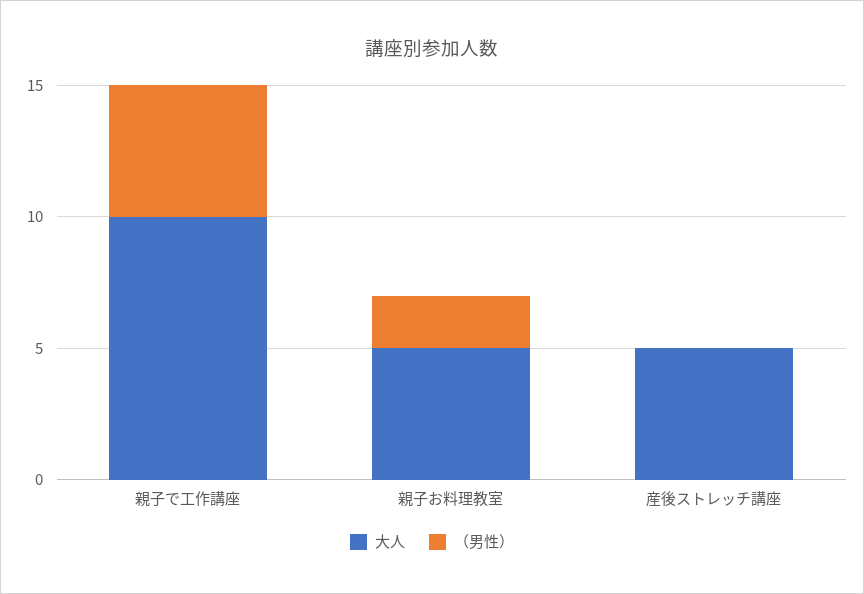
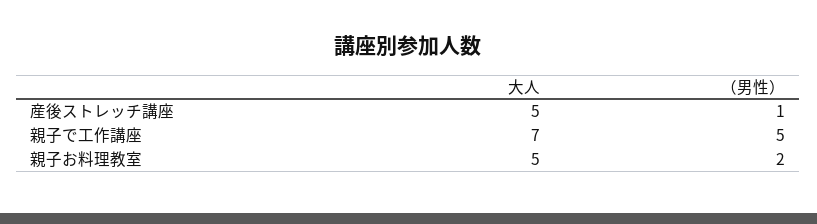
  {
    "大人": {
-     "親子で工作講座": 10,
+     "親子で工作講座": 7,
      "親子お料理教室": 5,
      "産後ストレッチ講座": 5
    },
    "（男性）": {
      "親子で工作講座": 5,
      "親子お料理教室": 2,
-     "産後ストレッチ講座": 0
+     "産後ストレッチ講座": 1
    }
  }

